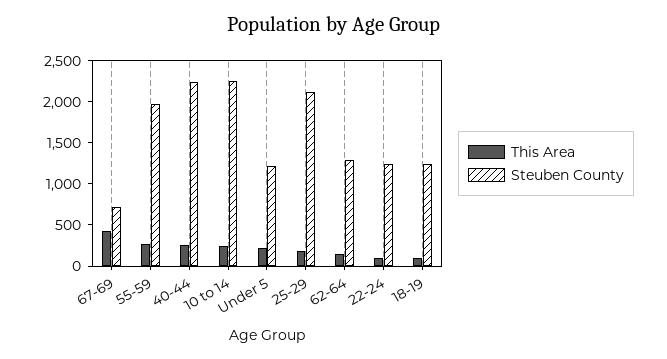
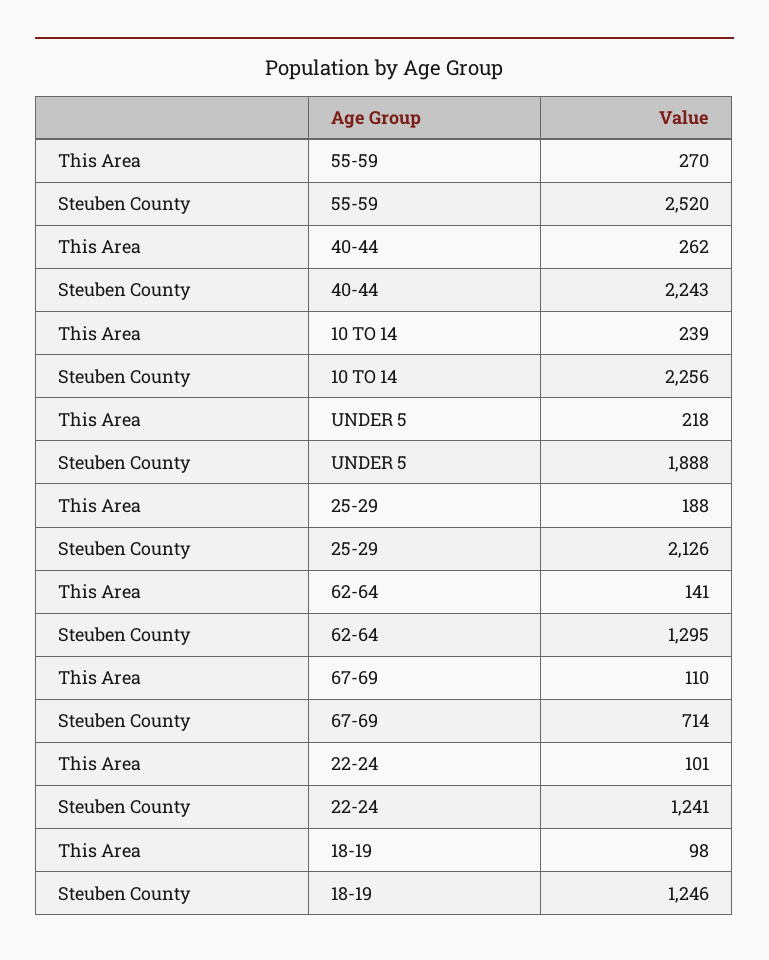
  {
    "This Area": {
-     "67-69": 400,
+     "67-69": 110,
      "55-59": 270,
      "40-44": 262,
      "10 to 14": 239,
      "Under 5": 218,
      "25-29": 188,
      "62-64": 141,
      "22-24": 101,
      "18-19": 98
    },
    "Steuben County": {
      "67-69": 714,
-     "55-59": 2000,
+     "55-59": 2520,
      "40-44": 2243,
      "10 to 14": 2256,
-     "Under 5": 1200,
+     "Under 5": 1888,
      "25-29": 2126,
      "62-64": 1295,
      "22-24": 1241,
      "18-19": 1246
    }
  }

